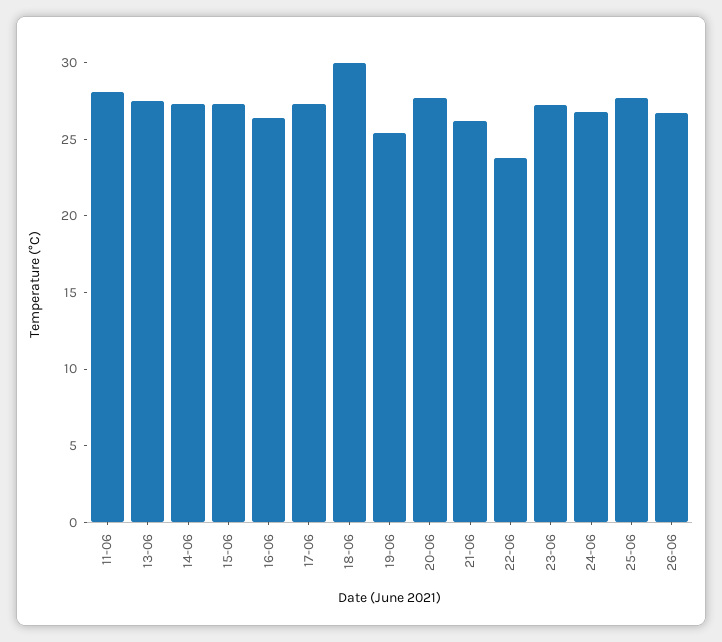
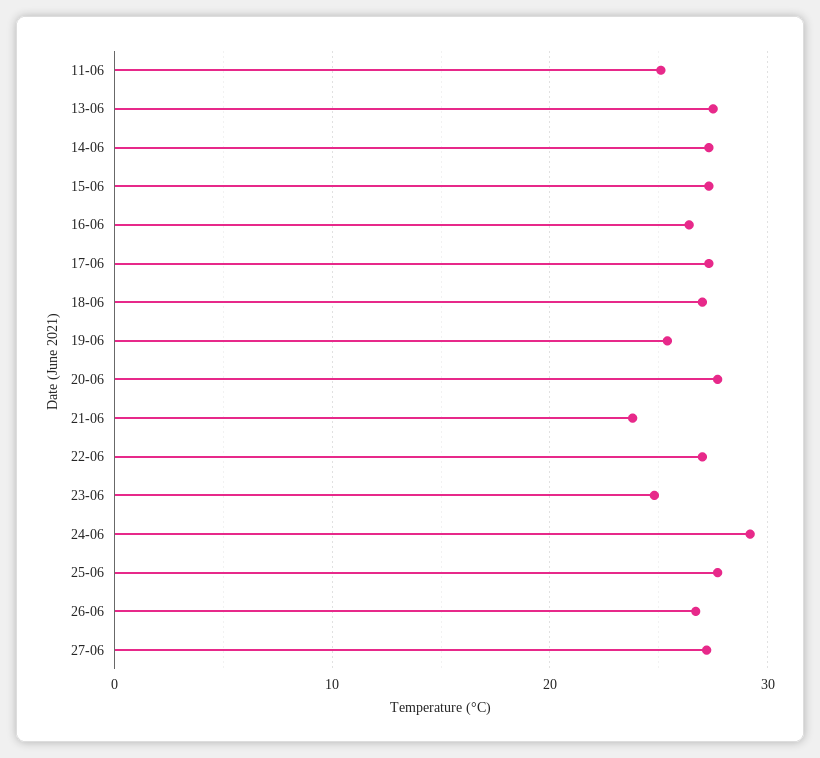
  {
-   "11-06": 28,
+   "11-06": 25,
    "13-06": 28,
    "14-06": 27,
    "15-06": 27,
    "16-06": 26,
    "17-06": 27,
-   "18-06": 30,
+   "18-06": 27,
    "19-06": 25,
    "20-06": 28,
-   "21-06": 26,
+   "21-06": 24,
-   "22-06": 24,
+   "22-06": 27,
-   "23-06": 27,
+   "23-06": 25,
-   "24-06": 27,
+   "24-06": 29,
    "25-06": 28,
-   "26-06": 27
+   "26-06": 27,
+   "27-06": 27
  }

